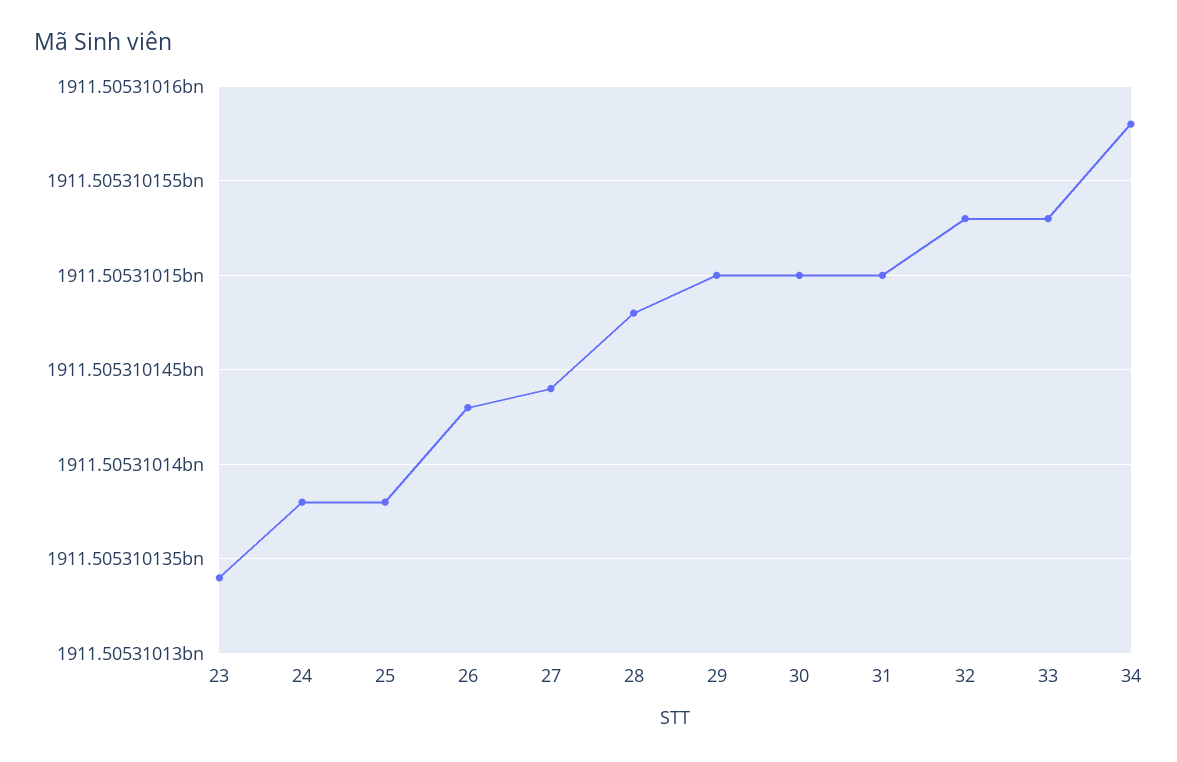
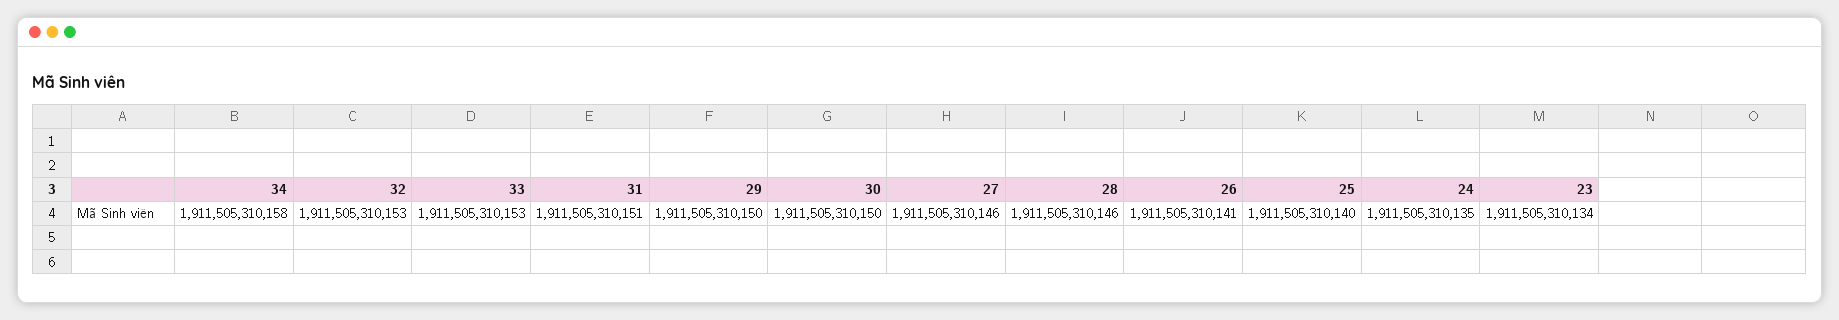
  {
    "23": 1911505310134,
-   "24": 1911505310138,
+   "24": 1911505310135,
-   "25": 1911505310138,
+   "25": 1911505310140,
-   "26": 1911505310143,
+   "26": 1911505310141,
-   "27": 1911505310144,
+   "27": 1911505310146,
-   "28": 1911505310148,
+   "28": 1911505310146,
    "29": 1911505310150,
    "30": 1911505310150,
-   "31": 1911505310150,
+   "31": 1911505310151,
    "32": 1911505310153,
    "33": 1911505310153,
    "34": 1911505310158
  }

